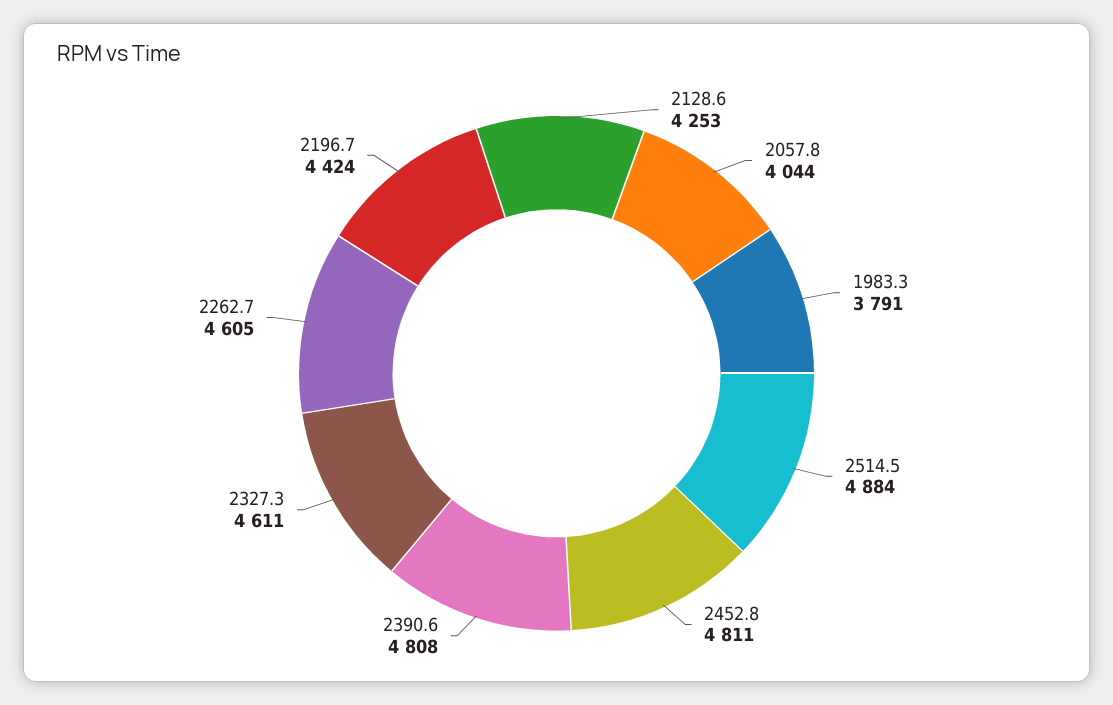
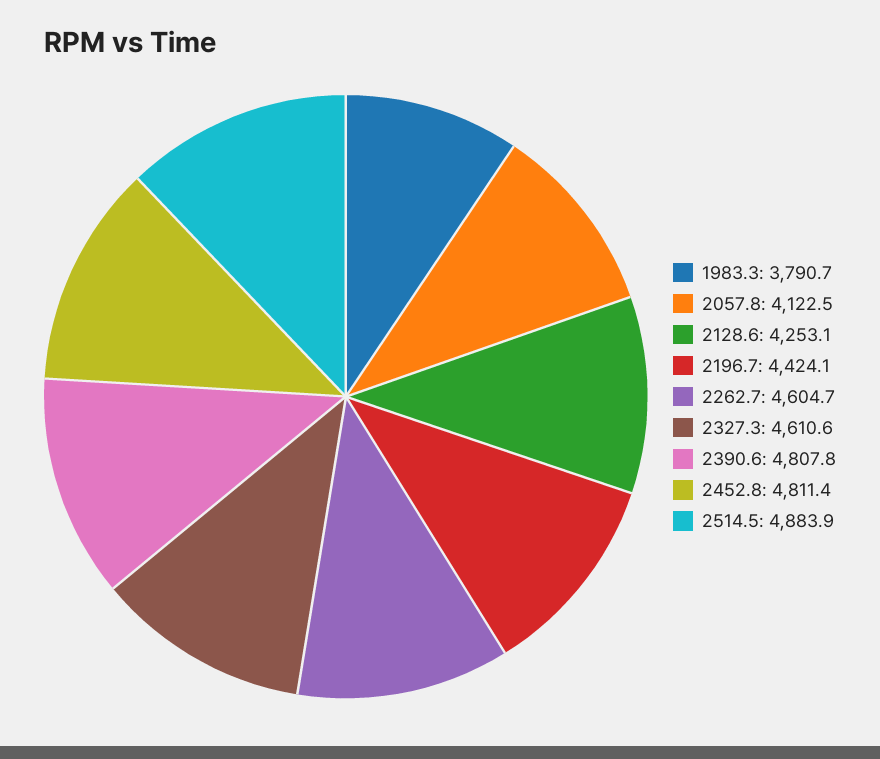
  {
    "2128.6": 4253.1,
-   "2057.8": 4044,
+   "2057.8": 4122.5,
    "1983.3": 3790.7,
    "2514.5": 4883.9,
    "2452.8": 4811.4,
    "2390.6": 4807.8,
    "2327.3": 4610.6,
    "2262.7": 4604.7,
    "2196.7": 4424.1
  }

